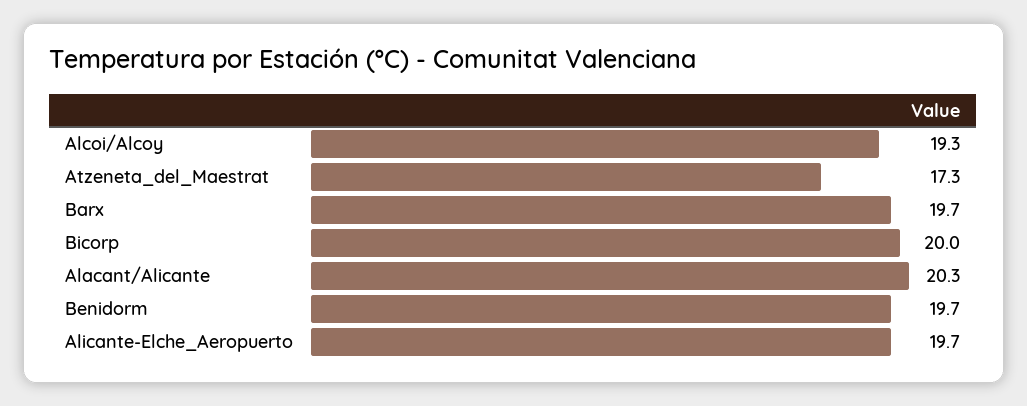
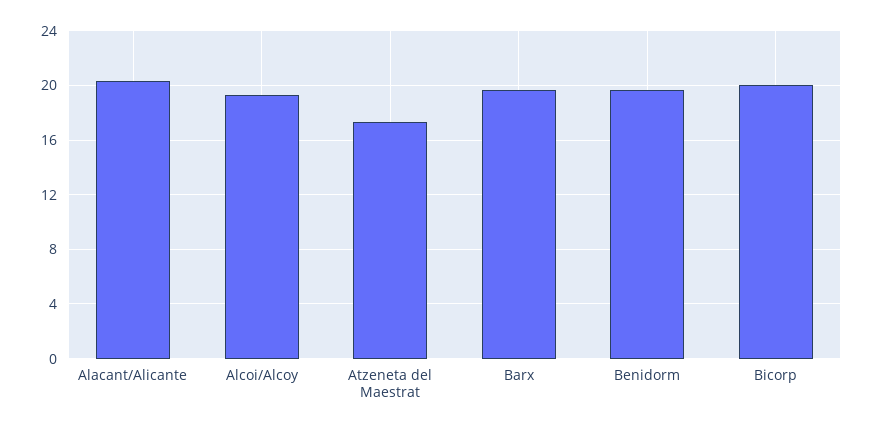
  {
    "Alcoi/Alcoy": 19.3,
    "Atzeneta_del_Maestrat": 17.3,
    "Barx": 19.7,
    "Bicorp": 20,
    "Alacant/Alicante": 20.3,
-   "Benidorm": 19.7,
+   "Benidorm": 19.7
-   "Alicante-Elche_Aeropuerto": 19.7
  }

